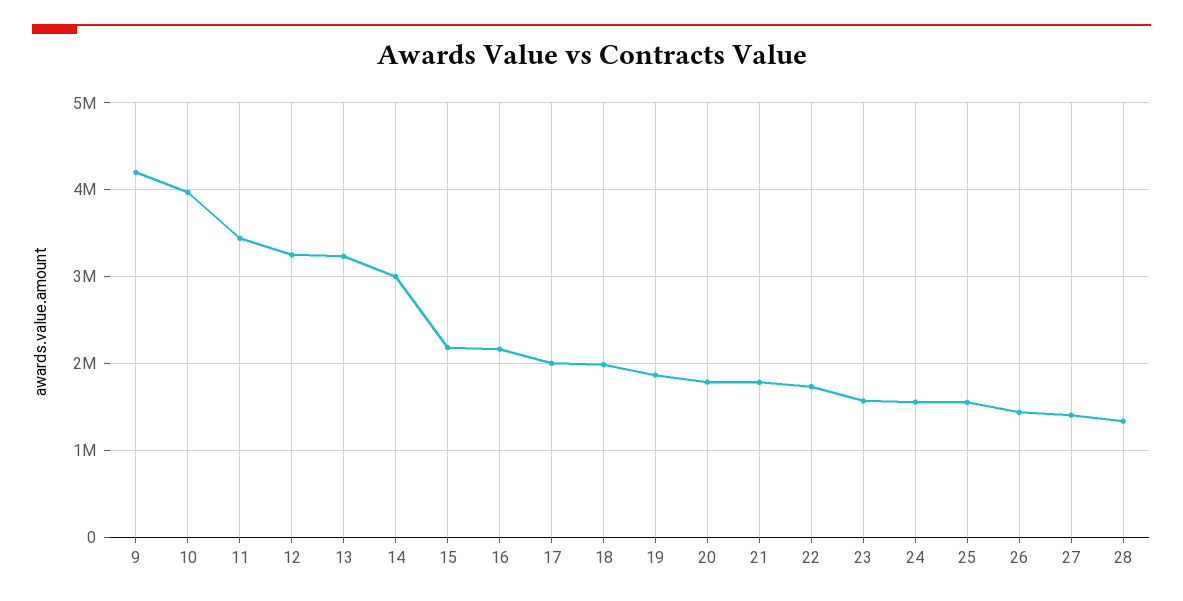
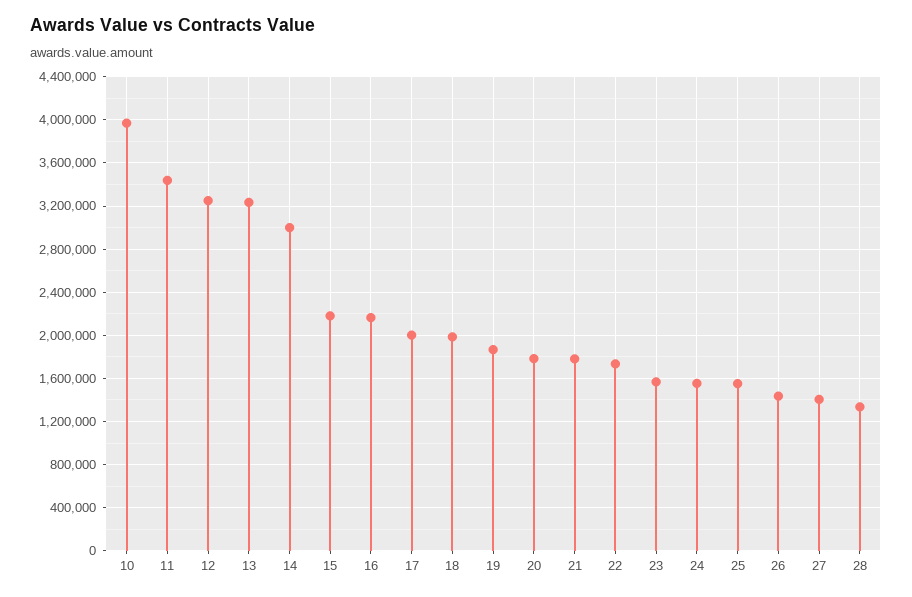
  {
-   "9": 4200000,
    "10": 4000000,
    "11": 3400000,
    "12": 3300000,
    "13": 3200000,
    "14": 3000000,
    "15": 2200000,
    "16": 2200000,
    "17": 2000000,
    "18": 2000000,
    "19": 1900000,
    "20": 1800000,
    "21": 1800000,
    "22": 1700000,
    "23": 1600000,
    "24": 1600000,
    "25": 1600000,
    "26": 1400000,
    "27": 1400000,
    "28": 1300000
  }

